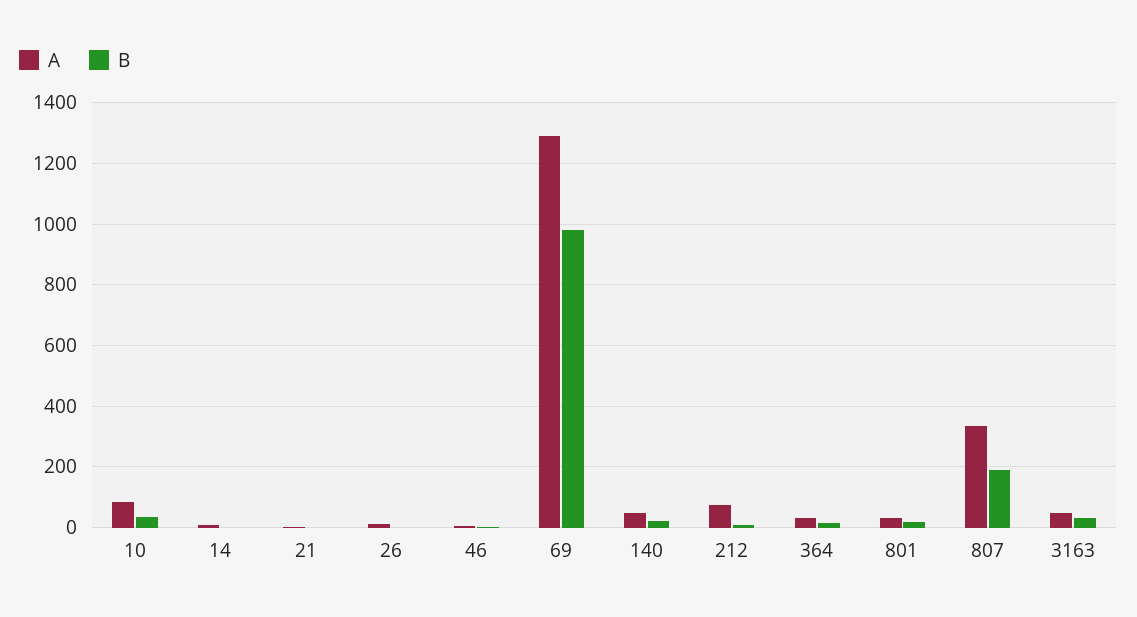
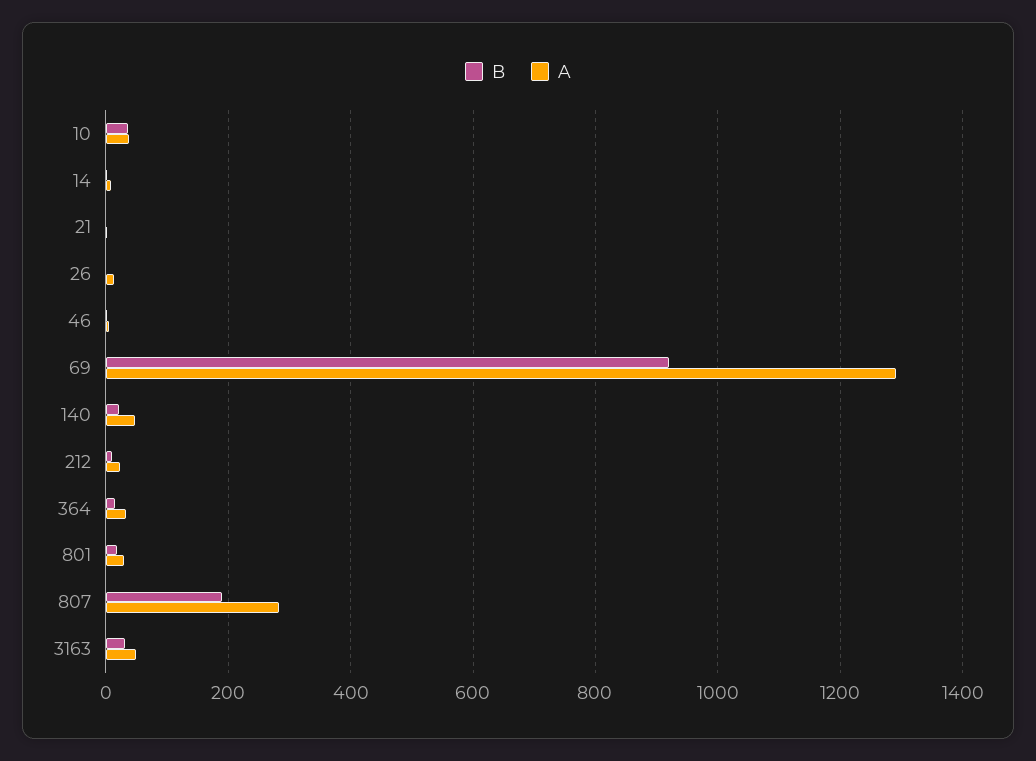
  {
    "A": {
-     "10": 80,
+     "10": 40,
      "14": 0,
      "21": 0,
      "26": 20,
      "46": 0,
      "69": 1300,
      "140": 40,
-     "212": 80,
+     "212": 20,
      "364": 40,
      "801": 40,
-     "807": 340,
+     "807": 280,
      "3163": 40
    },
    "B": {
      "10": 40,
      "14": 0,
      "21": 0,
      "26": 0,
      "46": 0,
-     "69": 980,
+     "69": 920,
      "140": 20,
      "212": 20,
      "364": 20,
      "801": 20,
      "807": 200,
      "3163": 40
    }
  }

